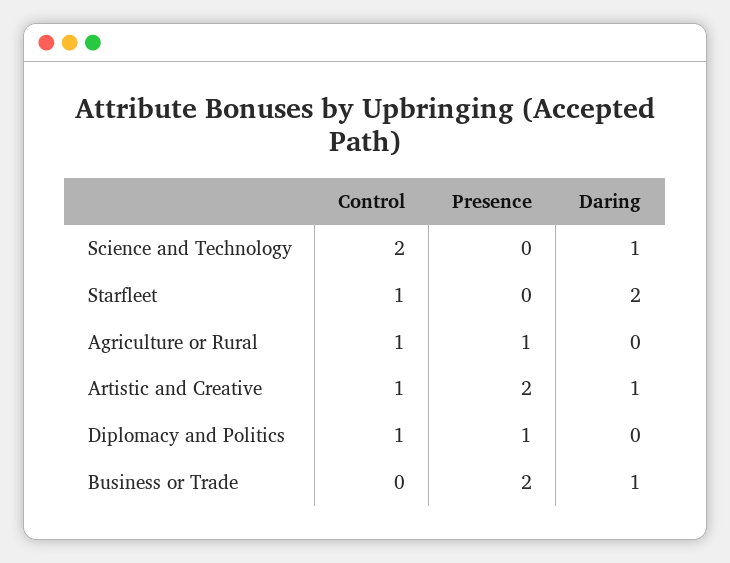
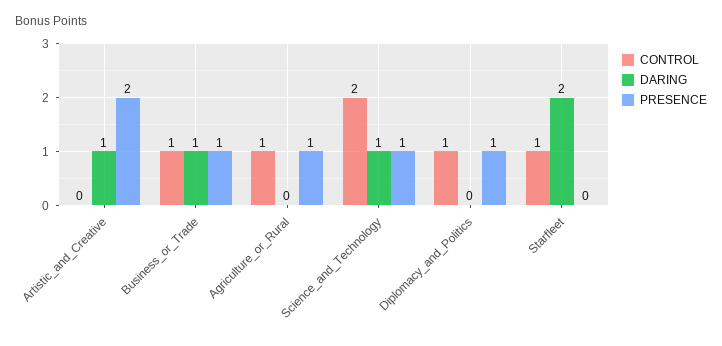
  {
    "Control": {
      "Science and Technology": 2,
      "Starfleet": 1,
      "Agriculture or Rural": 1,
-     "Artistic and Creative": 1,
+     "Artistic and Creative": 0,
      "Diplomacy and Politics": 1,
-     "Business or Trade": 0
+     "Business or Trade": 1
    },
    "Presence": {
-     "Science and Technology": 0,
+     "Science and Technology": 1,
      "Starfleet": 0,
      "Agriculture or Rural": 1,
      "Artistic and Creative": 2,
      "Diplomacy and Politics": 1,
-     "Business or Trade": 2
+     "Business or Trade": 1
    },
    "Daring": {
      "Science and Technology": 1,
      "Starfleet": 2,
      "Agriculture or Rural": 0,
      "Artistic and Creative": 1,
      "Diplomacy and Politics": 0,
      "Business or Trade": 1
    }
  }

